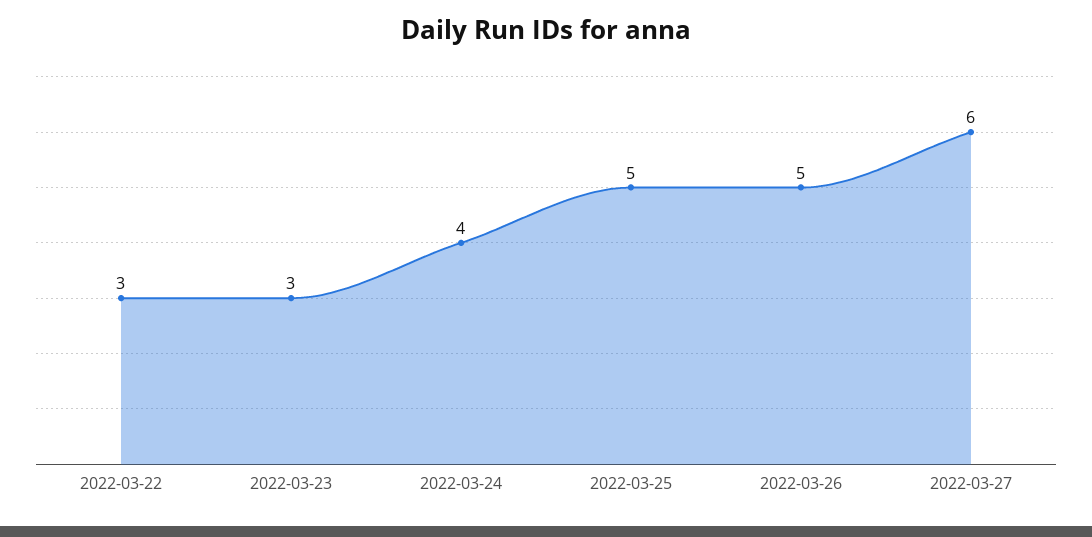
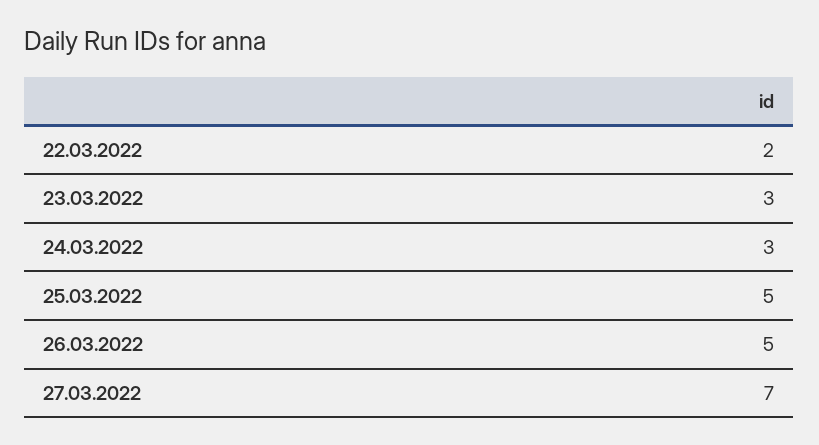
  {
-   "2022-03-22": 3,
+   "2022-03-22": 2,
    "2022-03-23": 3,
-   "2022-03-24": 4,
+   "2022-03-24": 3,
    "2022-03-25": 5,
    "2022-03-26": 5,
-   "2022-03-27": 6
+   "2022-03-27": 7
  }

